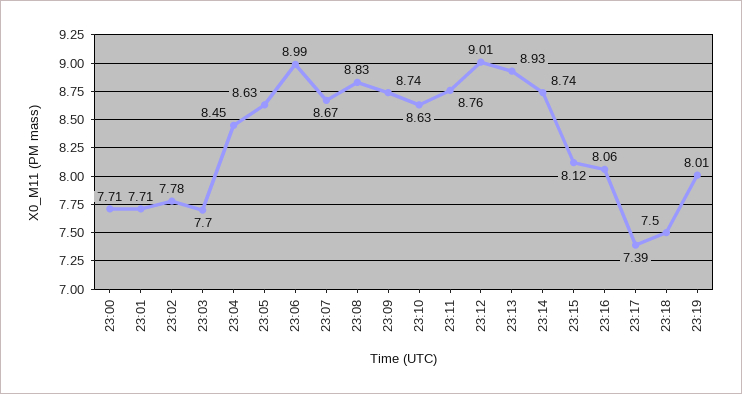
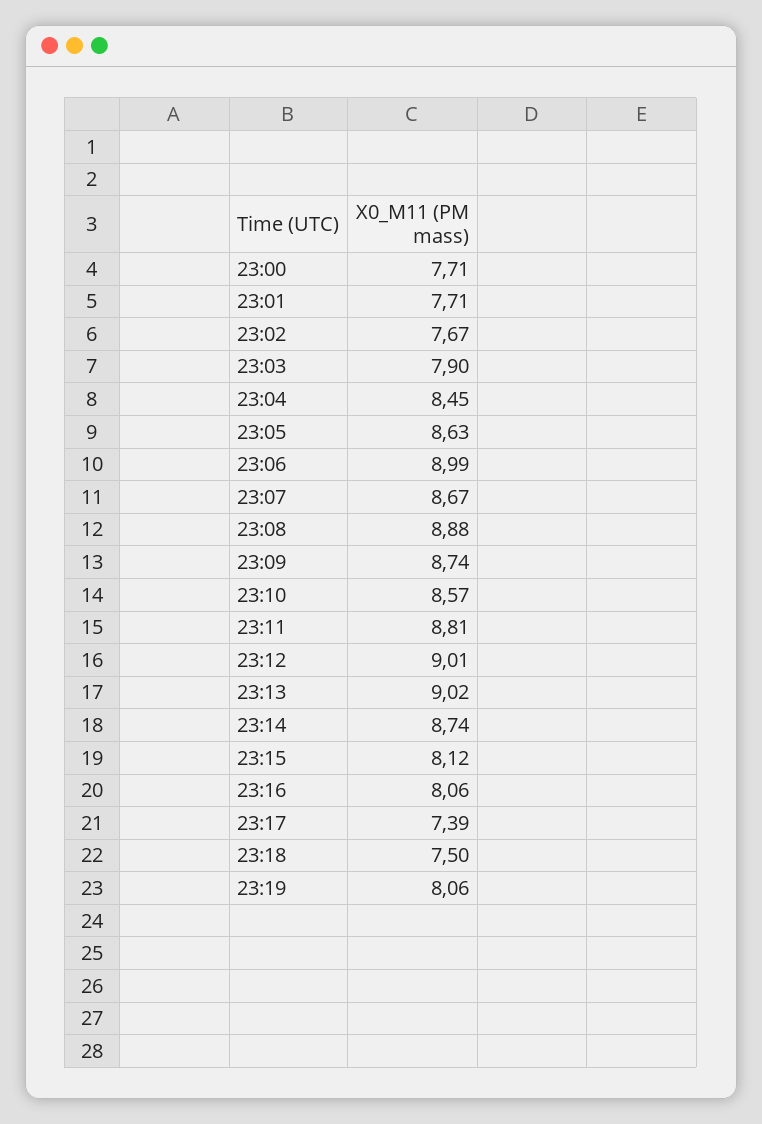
  {
    "23:00": 7.71,
    "23:01": 7.71,
-   "23:02": 7.78,
+   "23:02": 7.67,
-   "23:03": 7.7,
+   "23:03": 7.9,
    "23:04": 8.45,
    "23:05": 8.63,
    "23:06": 8.99,
    "23:07": 8.67,
-   "23:08": 8.83,
+   "23:08": 8.88,
    "23:09": 8.74,
-   "23:10": 8.63,
+   "23:10": 8.57,
-   "23:11": 8.76,
+   "23:11": 8.81,
    "23:12": 9.01,
-   "23:13": 8.93,
+   "23:13": 9.02,
    "23:14": 8.74,
    "23:15": 8.12,
    "23:16": 8.06,
    "23:17": 7.39,
    "23:18": 7.5,
-   "23:19": 8.01
+   "23:19": 8.06
  }

